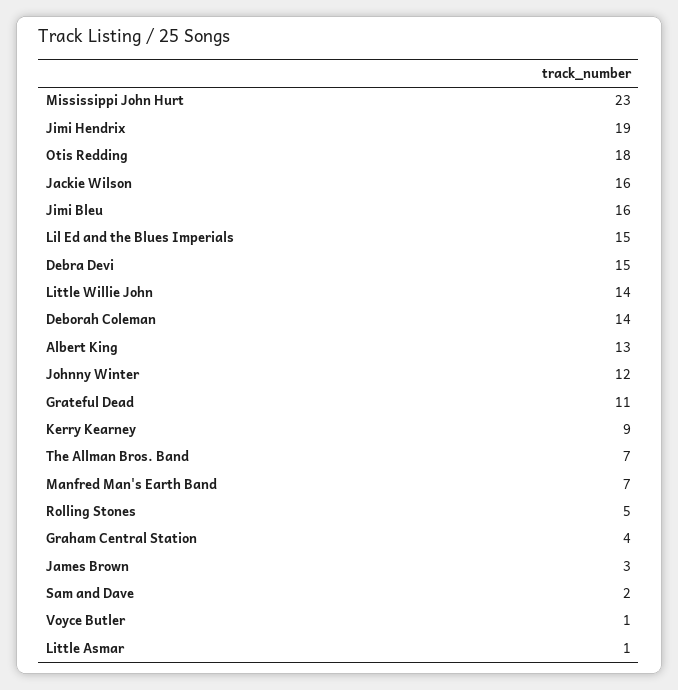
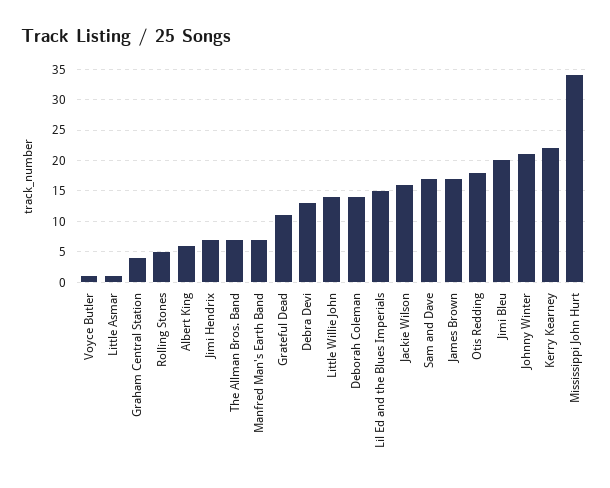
  {
-   "Mississippi John Hurt": 23,
+   "Mississippi John Hurt": 34,
-   "Jimi Hendrix": 19,
+   "Jimi Hendrix": 7,
    "Otis Redding": 18,
    "Jackie Wilson": 16,
-   "Jimi Bleu": 16,
+   "Jimi Bleu": 20,
    "Lil Ed and the Blues Imperials": 15,
-   "Debra Devi": 15,
+   "Debra Devi": 13,
    "Little Willie John": 14,
    "Deborah Coleman": 14,
-   "Albert King": 13,
+   "Albert King": 6,
-   "Johnny Winter": 12,
+   "Johnny Winter": 21,
    "Grateful Dead": 11,
-   "Kerry Kearney": 9,
+   "Kerry Kearney": 22,
    "The Allman Bros. Band": 7,
    "Manfred Man's Earth Band": 7,
    "Rolling Stones": 5,
    "Graham Central Station": 4,
-   "James Brown": 3,
+   "James Brown": 17,
-   "Sam and Dave": 2,
+   "Sam and Dave": 17,
    "Voyce Butler": 1,
    "Little Asmar": 1
  }

